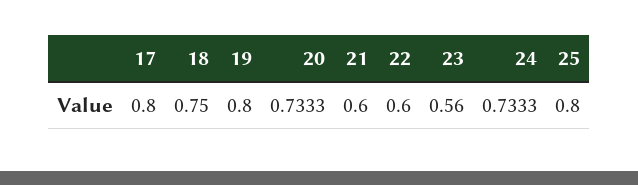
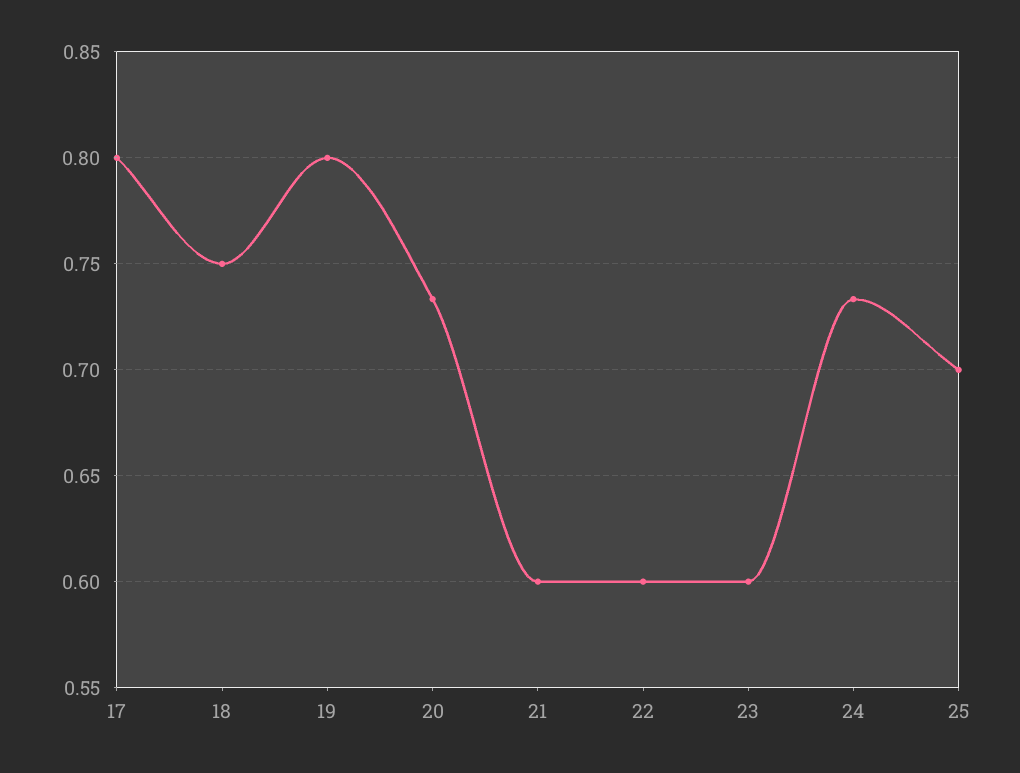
  {
    "17": 0.8,
    "18": 0.75,
    "19": 0.8,
    "20": 0.7333,
    "21": 0.6,
    "22": 0.6,
-   "23": 0.56,
+   "23": 0.6,
    "24": 0.7333,
-   "25": 0.8
+   "25": 0.7
  }

